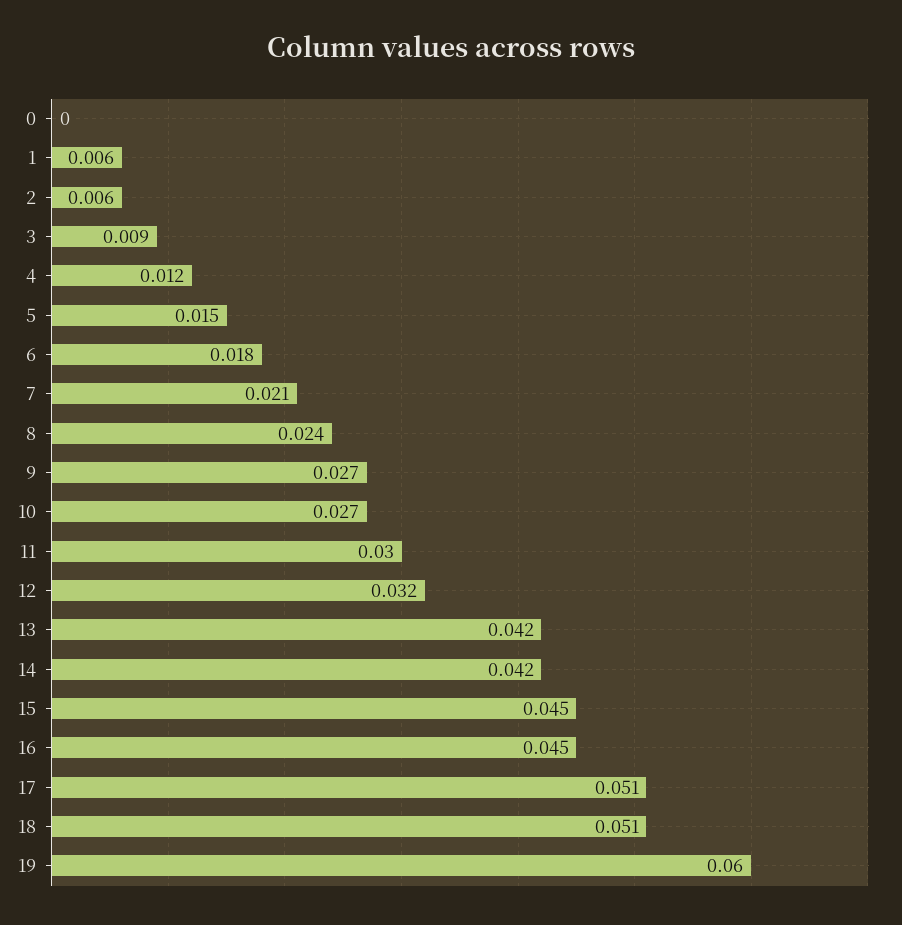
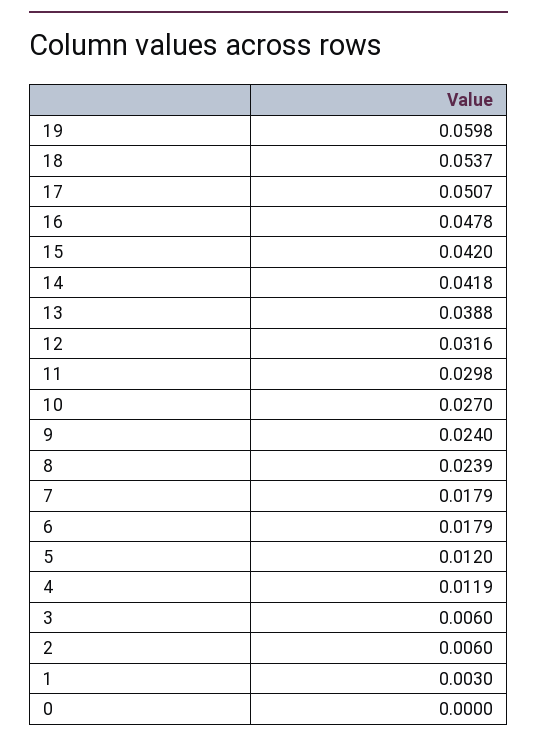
  {
    "0": 0,
-   "1": 0.006,
+   "1": 0.003,
    "2": 0.006,
-   "3": 0.009,
+   "3": 0.006,
    "4": 0.0119,
-   "5": 0.015,
+   "5": 0.012,
    "6": 0.0179,
-   "7": 0.021,
+   "7": 0.0179,
    "8": 0.0239,
-   "9": 0.027,
+   "9": 0.024,
    "10": 0.027,
    "11": 0.0298,
    "12": 0.0316,
-   "13": 0.042,
+   "13": 0.0388,
    "14": 0.0418,
-   "15": 0.045,
+   "15": 0.042,
-   "16": 0.045,
+   "16": 0.0478,
    "17": 0.0507,
-   "18": 0.051,
+   "18": 0.0537,
    "19": 0.0598
  }

